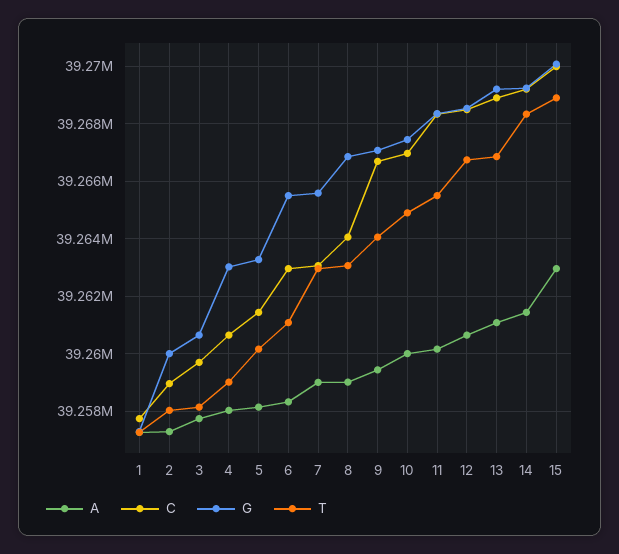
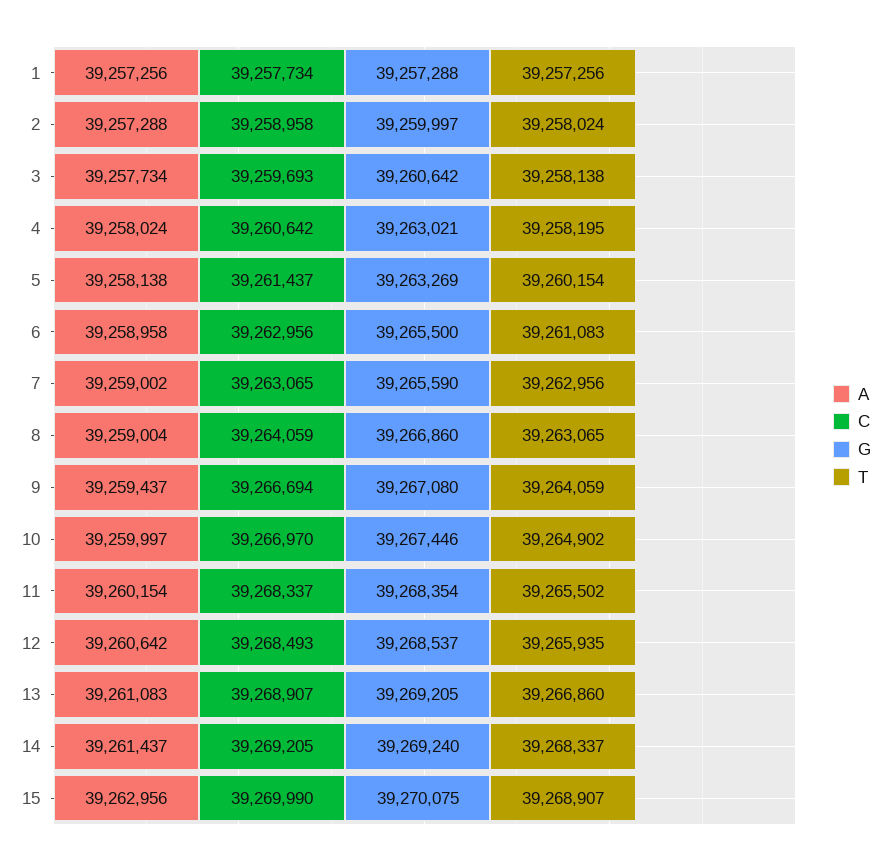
  {
    "A": {
      "1": 39257256,
      "2": 39257288,
      "3": 39257734,
      "4": 39258024,
      "5": 39258138,
-     "6": 39258250,
+     "6": 39258958,
      "7": 39259002,
      "8": 39259004,
      "9": 39259437,
      "10": 39259997,
      "11": 39260154,
      "12": 39260642,
      "13": 39261083,
      "14": 39261437,
      "15": 39262956
    },
    "C": {
      "1": 39257734,
      "2": 39258958,
      "3": 39259693,
      "4": 39260642,
      "5": 39261437,
      "6": 39262956,
      "7": 39263065,
      "8": 39264059,
      "9": 39266694,
      "10": 39266970,
      "11": 39268337,
      "12": 39268493,
      "13": 39268907,
      "14": 39269205,
      "15": 39269990
    },
    "G": {
      "1": 39257288,
      "2": 39259997,
      "3": 39260642,
      "4": 39263021,
      "5": 39263269,
      "6": 39265500,
      "7": 39265590,
      "8": 39266860,
      "9": 39267080,
      "10": 39267446,
      "11": 39268354,
      "12": 39268537,
      "13": 39269205,
      "14": 39269240,
      "15": 39270075
    },
    "T": {
      "1": 39257256,
      "2": 39258024,
      "3": 39258138,
-     "4": 39259000,
+     "4": 39258195,
      "5": 39260154,
      "6": 39261083,
      "7": 39262956,
      "8": 39263065,
      "9": 39264059,
      "10": 39264902,
      "11": 39265502,
-     "12": 39266750,
+     "12": 39265935,
      "13": 39266860,
      "14": 39268337,
      "15": 39268907
    }
  }

